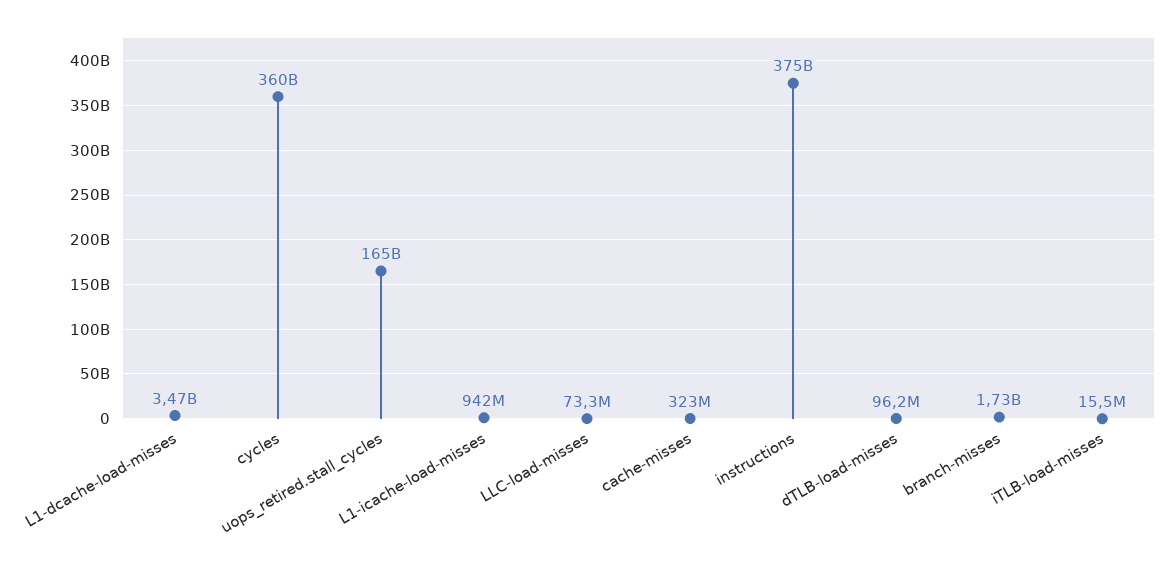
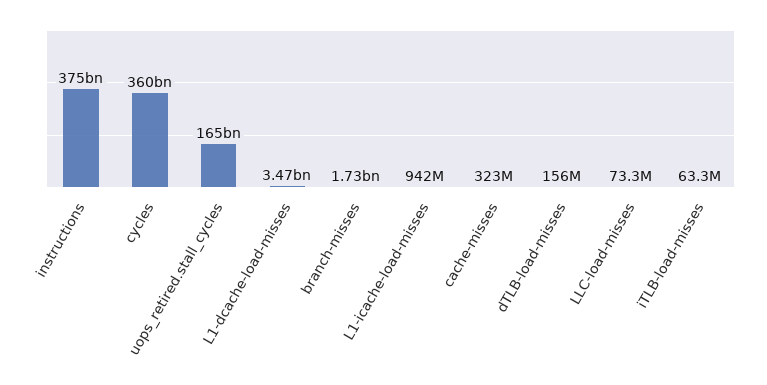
  {
    "L1-dcache-load-misses": 3470000000,
    "cycles": 360000000000,
    "uops_retired.stall_cycles": 165000000000,
    "L1-icache-load-misses": 942000000,
    "LLC-load-misses": 73300000,
    "cache-misses": 323000000,
    "instructions": 375000000000,
-   "dTLB-load-misses": 96200000,
+   "dTLB-load-misses": 156000000,
    "branch-misses": 1730000000,
-   "iTLB-load-misses": 15500000
+   "iTLB-load-misses": 63300000
  }

